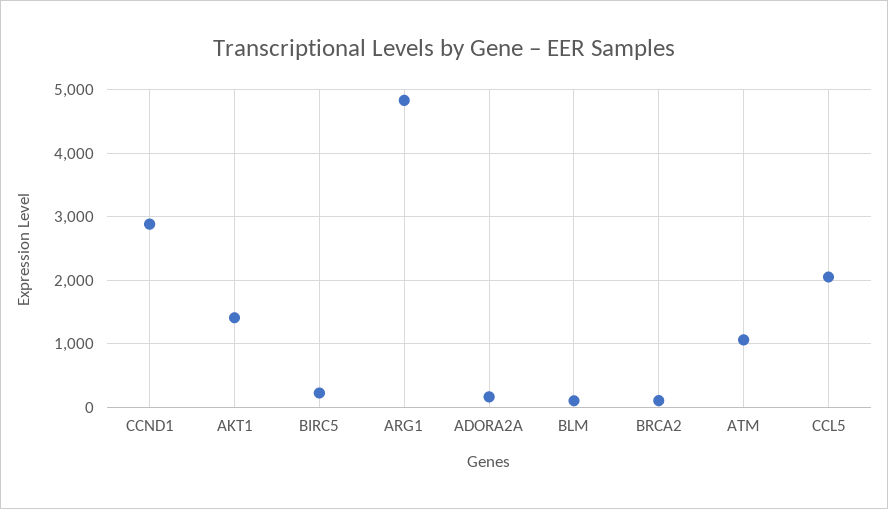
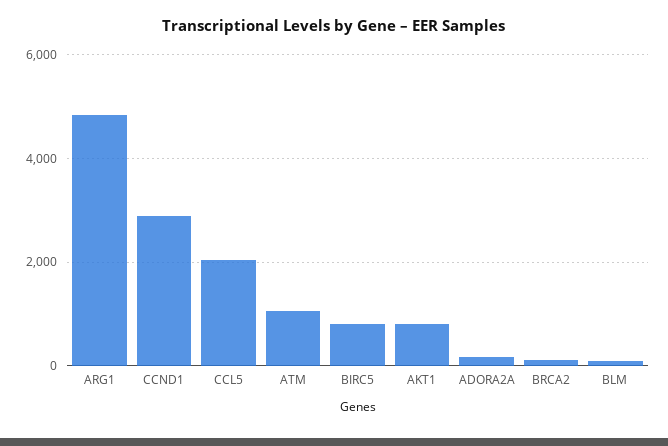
  {
    "CCND1": 2900,
-   "AKT1": 1400,
+   "AKT1": 800,
-   "BIRC5": 200,
+   "BIRC5": 800,
    "ARG1": 4800,
    "ADORA2A": 200,
    "BLM": 100,
    "BRCA2": 100,
    "ATM": 1100,
    "CCL5": 2000
  }

